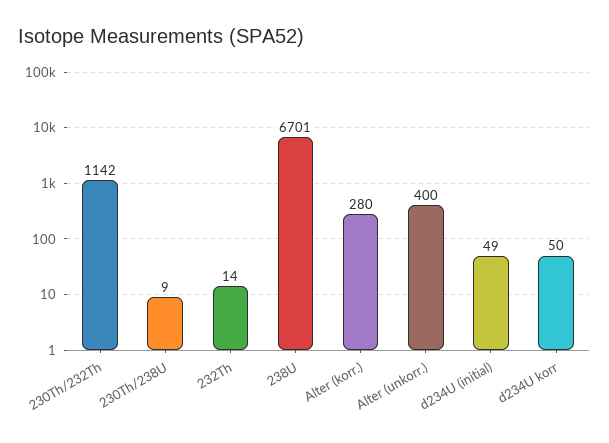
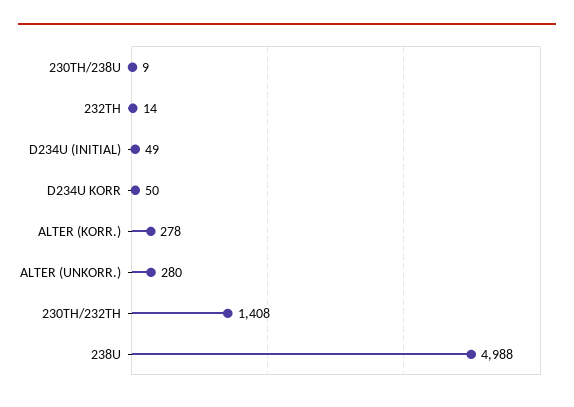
  {
-   "230Th/232Th": 1142,
+   "230Th/232Th": 1408,
    "230Th/238U": 9,
    "232Th": 14,
-   "238U": 6701,
+   "238U": 4988,
-   "Alter (korr.)": 280,
+   "Alter (korr.)": 278,
-   "Alter (unkorr.)": 400,
+   "Alter (unkorr.)": 280,
    "d234U (initial)": 49,
    "d234U korr": 50
  }

